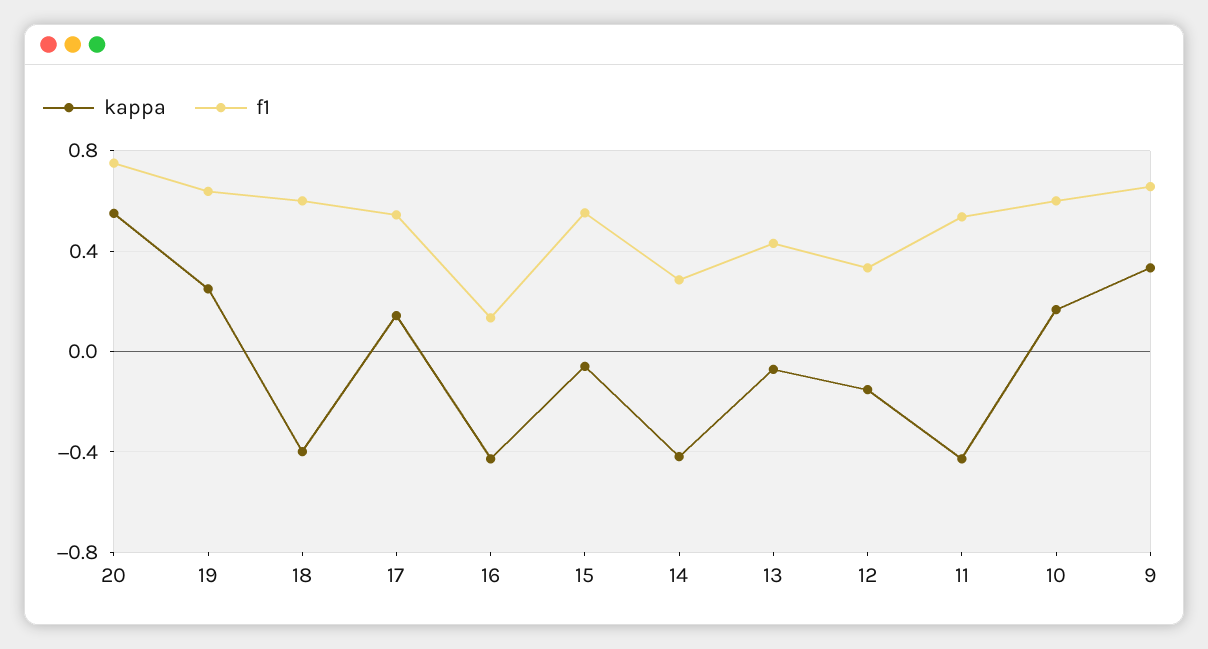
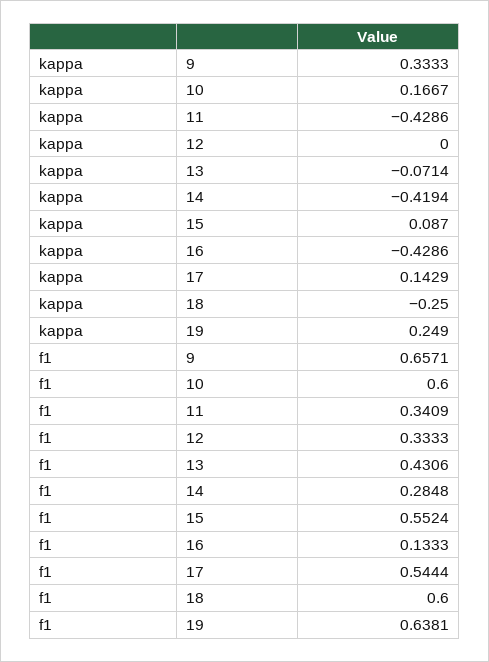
  {
    "kappa": {
-     "20": 0.55,
      "19": 0.249,
-     "18": -0.4,
+     "18": -0.25,
      "17": 0.1429,
      "16": -0.4286,
-     "15": -0.05,
+     "15": 0.087,
      "14": -0.4194,
      "13": -0.0714,
-     "12": -0.15,
+     "12": 0,
      "11": -0.4286,
      "10": 0.1667,
      "9": 0.3333
    },
    "f1": {
-     "20": 0.75,
      "19": 0.6381,
      "18": 0.6,
      "17": 0.5444,
      "16": 0.1333,
      "15": 0.5524,
      "14": 0.2848,
      "13": 0.4306,
      "12": 0.3333,
-     "11": 0.55,
+     "11": 0.3409,
      "10": 0.6,
      "9": 0.6571
    }
  }

